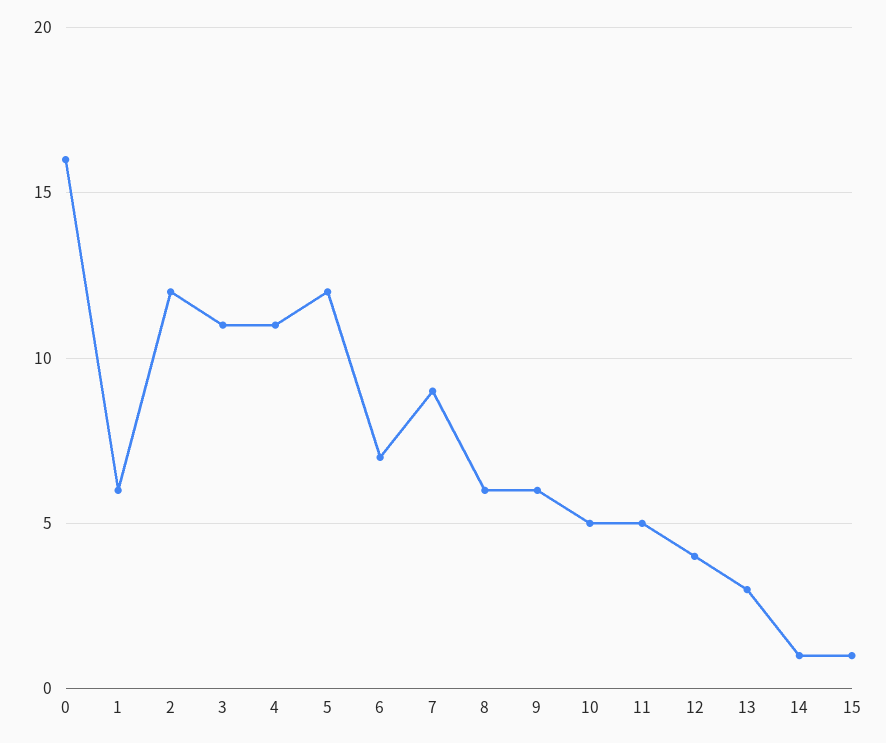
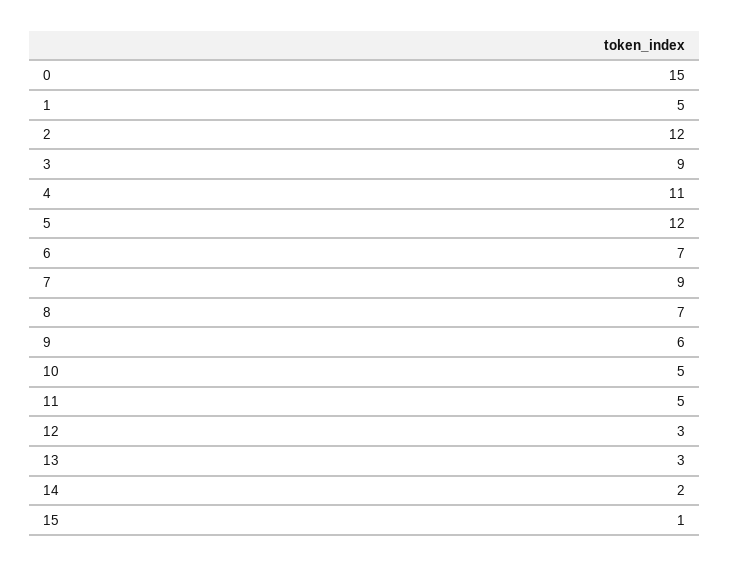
  {
-   "0": 16,
+   "0": 15,
-   "1": 6,
+   "1": 5,
    "2": 12,
-   "3": 11,
+   "3": 9,
    "4": 11,
    "5": 12,
    "6": 7,
    "7": 9,
-   "8": 6,
+   "8": 7,
    "9": 6,
    "10": 5,
    "11": 5,
-   "12": 4,
+   "12": 3,
    "13": 3,
-   "14": 1,
+   "14": 2,
    "15": 1
  }

